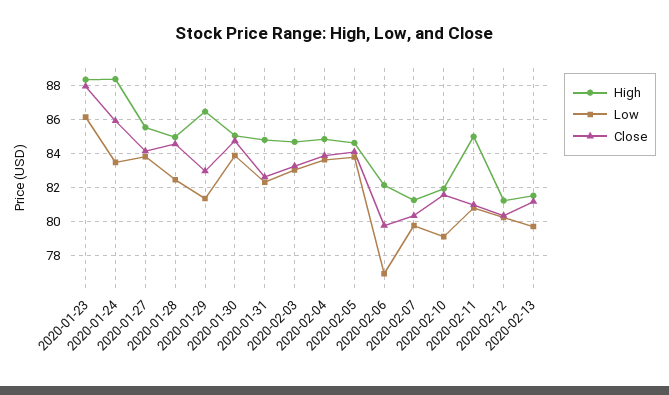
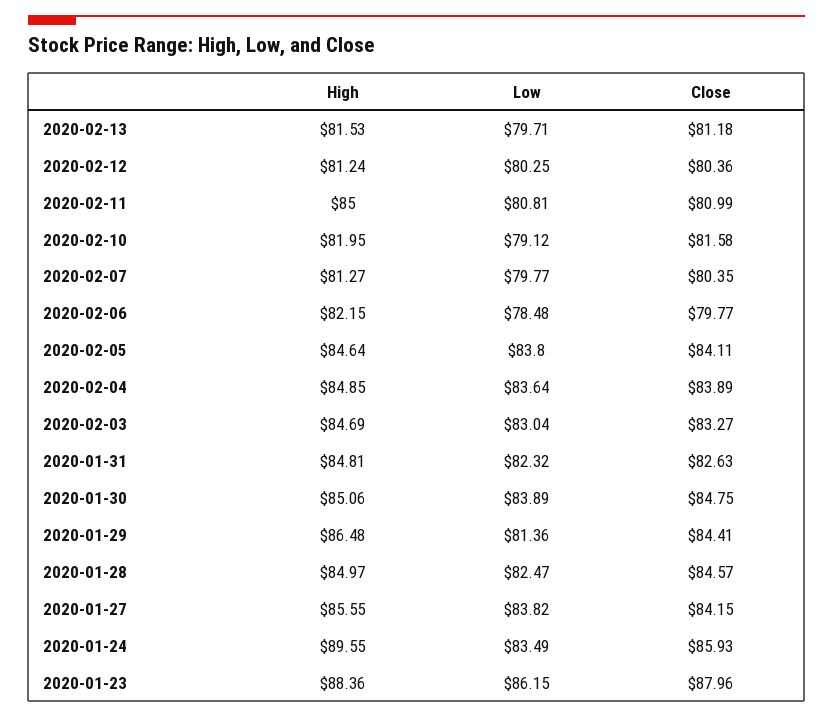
  {
    "High": {
      "2020-01-23": 88.36,
-     "2020-01-24": 88.5,
+     "2020-01-24": 89.55,
      "2020-01-27": 85.55,
      "2020-01-28": 84.97,
      "2020-01-29": 86.48,
      "2020-01-30": 85.06,
      "2020-01-31": 84.81,
      "2020-02-03": 84.69,
      "2020-02-04": 84.85,
      "2020-02-05": 84.64,
      "2020-02-06": 82.15,
      "2020-02-07": 81.27,
      "2020-02-10": 81.95,
      "2020-02-11": 85,
      "2020-02-12": 81.24,
      "2020-02-13": 81.53
    },
    "Low": {
      "2020-01-23": 86.15,
      "2020-01-24": 83.49,
      "2020-01-27": 83.82,
      "2020-01-28": 82.47,
      "2020-01-29": 81.36,
      "2020-01-30": 83.89,
      "2020-01-31": 82.32,
      "2020-02-03": 83.04,
      "2020-02-04": 83.64,
      "2020-02-05": 83.8,
-     "2020-02-06": 77,
+     "2020-02-06": 78.48,
      "2020-02-07": 79.77,
      "2020-02-10": 79.12,
      "2020-02-11": 80.81,
      "2020-02-12": 80.25,
      "2020-02-13": 79.71
    },
    "Close": {
      "2020-01-23": 87.96,
      "2020-01-24": 85.93,
      "2020-01-27": 84.15,
      "2020-01-28": 84.57,
-     "2020-01-29": 83,
+     "2020-01-29": 84.41,
      "2020-01-30": 84.75,
      "2020-01-31": 82.63,
      "2020-02-03": 83.27,
      "2020-02-04": 83.89,
      "2020-02-05": 84.11,
      "2020-02-06": 79.77,
      "2020-02-07": 80.35,
      "2020-02-10": 81.58,
      "2020-02-11": 80.99,
      "2020-02-12": 80.36,
      "2020-02-13": 81.18
    }
  }

